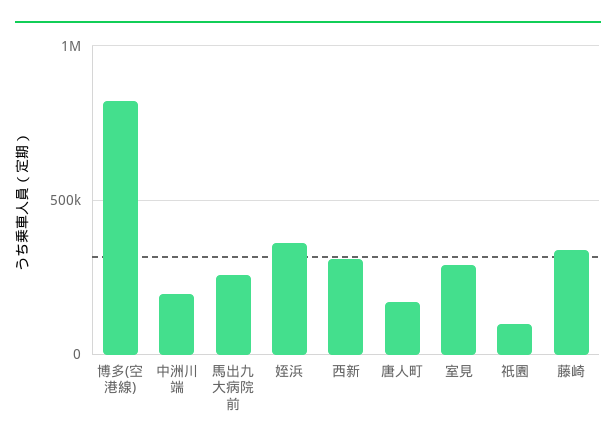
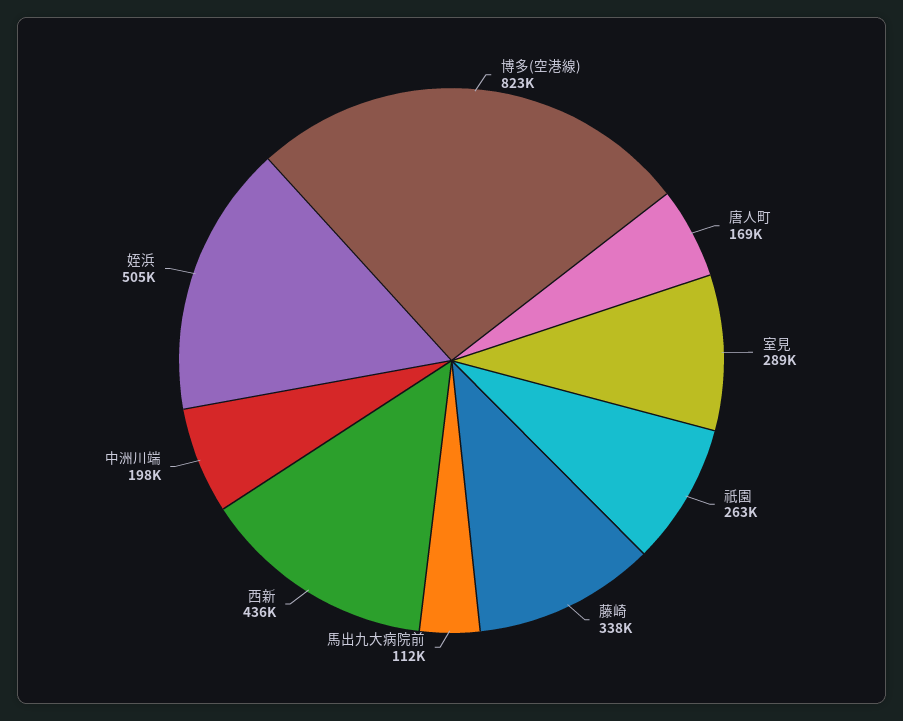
  {
    "博多(空港線)": 823000,
    "中洲川端": 198000,
-   "馬出九大病院前": 250000,
+   "馬出九大病院前": 112000,
-   "姪浜": 350000,
+   "姪浜": 505000,
-   "西新": 300000,
+   "西新": 436000,
    "唐人町": 169000,
    "室見": 289000,
-   "祇園": 100000,
+   "祇園": 263000,
    "藤崎": 338000
  }

